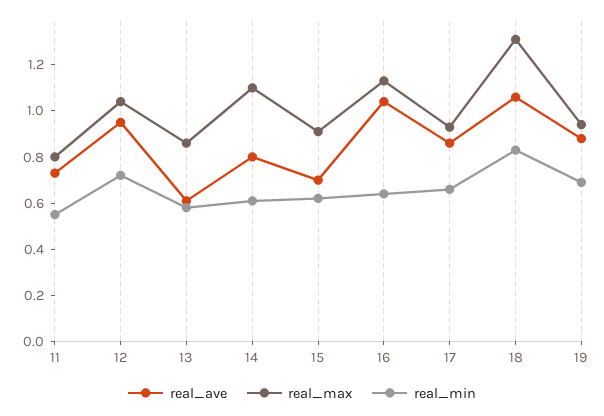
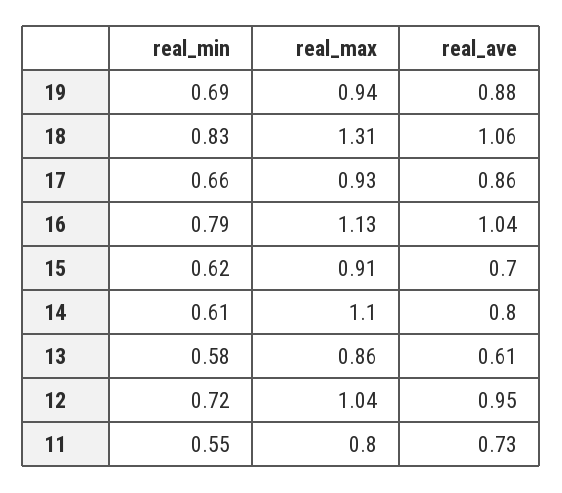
  {
    "real_ave": {
      "11": 0.73,
      "12": 0.95,
      "13": 0.61,
      "14": 0.8,
      "15": 0.7,
      "16": 1.04,
      "17": 0.86,
      "18": 1.06,
      "19": 0.88
    },
    "real_max": {
      "11": 0.8,
      "12": 1.04,
      "13": 0.86,
      "14": 1.1,
      "15": 0.91,
      "16": 1.13,
      "17": 0.93,
      "18": 1.31,
      "19": 0.94
    },
    "real_min": {
      "11": 0.55,
      "12": 0.72,
      "13": 0.58,
      "14": 0.61,
      "15": 0.62,
-     "16": 0.65,
+     "16": 0.79,
      "17": 0.66,
      "18": 0.83,
      "19": 0.69
    }
  }

